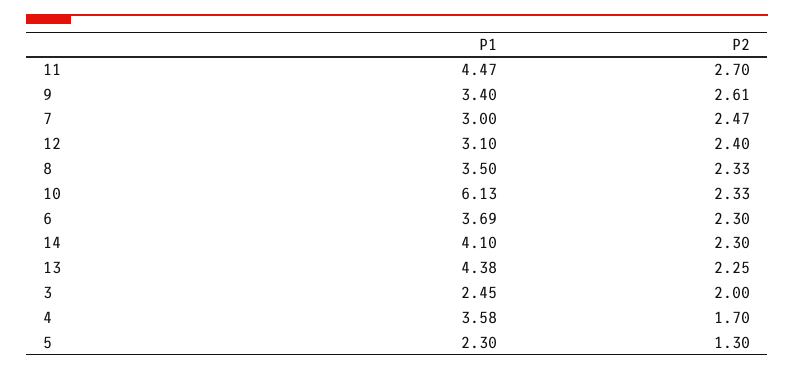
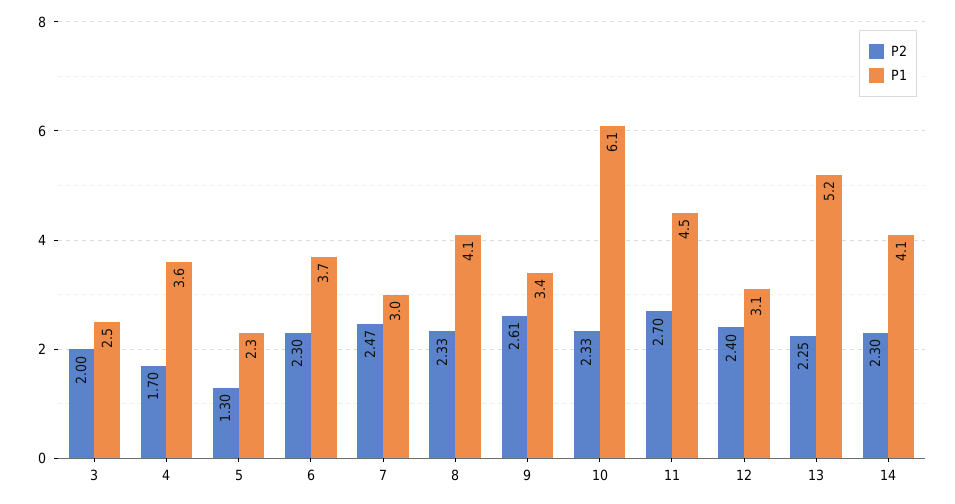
  {
    "P1": {
      "11": 4.47,
      "9": 3.4,
      "7": 3,
      "12": 3.1,
-     "8": 3.5,
+     "8": 4.1,
      "10": 6.13,
      "6": 3.69,
      "14": 4.1,
-     "13": 4.38,
+     "13": 5.2,
      "3": 2.45,
      "4": 3.58,
      "5": 2.3
    },
    "P2": {
      "11": 2.7,
      "9": 2.61,
      "7": 2.47,
      "12": 2.4,
      "8": 2.33,
      "10": 2.33,
      "6": 2.3,
      "14": 2.3,
      "13": 2.25,
      "3": 2,
      "4": 1.7,
      "5": 1.3
    }
  }

